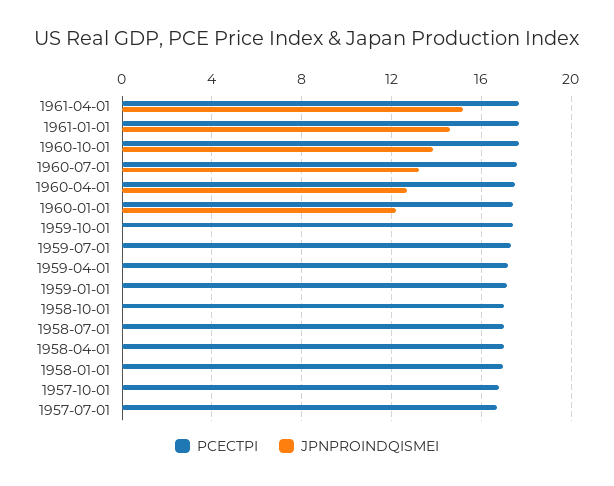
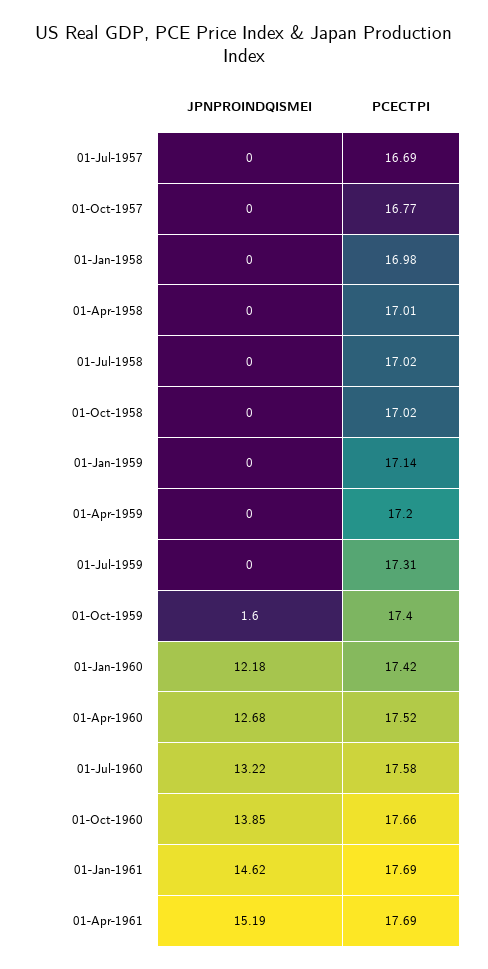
  {
    "PCECTPI": {
      "1961-04-01": 17.69,
      "1961-01-01": 17.69,
      "1960-10-01": 17.66,
      "1960-07-01": 17.58,
      "1960-04-01": 17.52,
      "1960-01-01": 17.42,
      "1959-10-01": 17.4,
      "1959-07-01": 17.31,
      "1959-04-01": 17.2,
      "1959-01-01": 17.14,
      "1958-10-01": 17.02,
      "1958-07-01": 17.02,
      "1958-04-01": 17.01,
      "1958-01-01": 16.98,
      "1957-10-01": 16.77,
      "1957-07-01": 16.69
    },
    "JPNPROINDQISMEI": {
      "1961-04-01": 15.19,
      "1961-01-01": 14.62,
      "1960-10-01": 13.85,
      "1960-07-01": 13.22,
      "1960-04-01": 12.68,
      "1960-01-01": 12.18,
-     "1959-10-01": 0,
+     "1959-10-01": 1.6,
      "1959-07-01": 0,
      "1959-04-01": 0,
      "1959-01-01": 0,
      "1958-10-01": 0,
      "1958-07-01": 0,
      "1958-04-01": 0,
      "1958-01-01": 0,
      "1957-10-01": 0,
      "1957-07-01": 0
    }
  }

